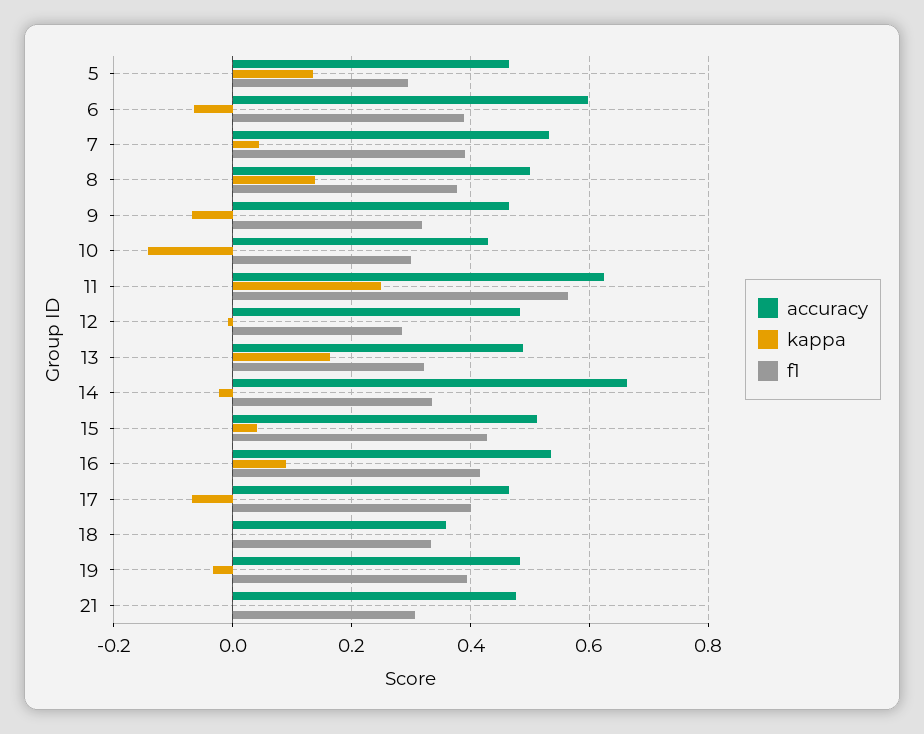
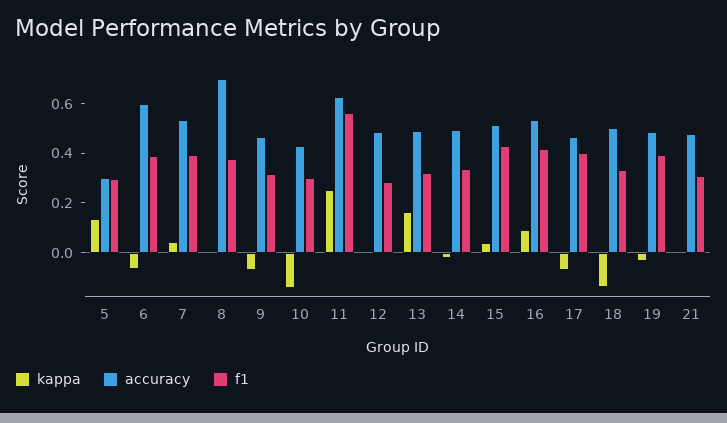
  {
    "accuracy": {
-     "5": 0.46,
+     "5": 0.3,
      "6": 0.6,
      "7": 0.54,
-     "8": 0.5,
+     "8": 0.7,
      "9": 0.46,
      "10": 0.42,
      "11": 0.62,
      "12": 0.48,
      "13": 0.48,
-     "14": 0.66,
+     "14": 0.5,
      "15": 0.52,
      "16": 0.54,
      "17": 0.46,
-     "18": 0.36,
+     "18": 0.5,
      "19": 0.48,
      "21": 0.48
    },
    "kappa": {
      "5": 0.14,
      "6": -0.06,
      "7": 0.04,
-     "8": 0.14,
+     "8": 0,
      "9": -0.06,
      "10": -0.14,
      "11": 0.26,
      "12": 0,
      "13": 0.16,
      "14": -0.02,
      "15": 0.04,
      "16": 0.08,
      "17": -0.06,
-     "18": 0,
+     "18": -0.15,
      "19": -0.04,
      "21": 0
    },
    "f1": {
      "5": 0.3,
      "6": 0.38,
      "7": 0.4,
      "8": 0.38,
      "9": 0.32,
      "10": 0.3,
      "11": 0.56,
      "12": 0.28,
      "13": 0.32,
      "14": 0.34,
      "15": 0.42,
      "16": 0.42,
      "17": 0.4,
      "18": 0.34,
      "19": 0.4,
      "21": 0.3
    }
  }

